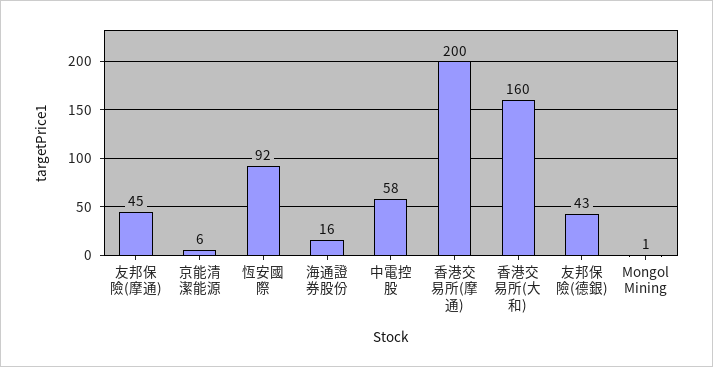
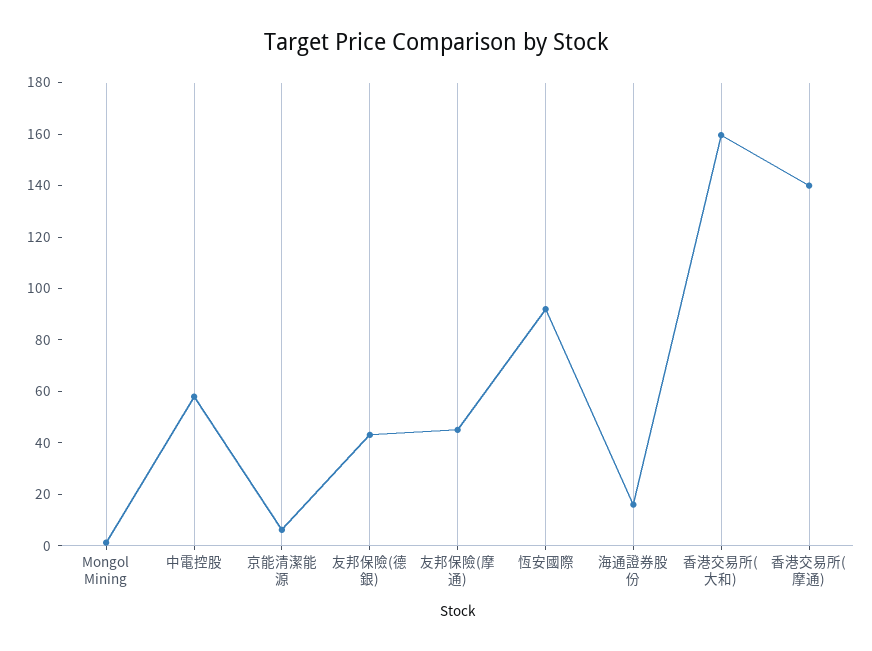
  {
    "友邦保險(摩通)": 45,
    "京能清潔能源": 6,
    "恆安國際": 92,
    "海通證券股份": 16,
    "中電控股": 58,
-   "香港交易所(摩通)": 200,
+   "香港交易所(摩通)": 140,
    "香港交易所(大和)": 160,
    "友邦保險(德銀)": 43,
    "Mongol Mining": 1
  }

